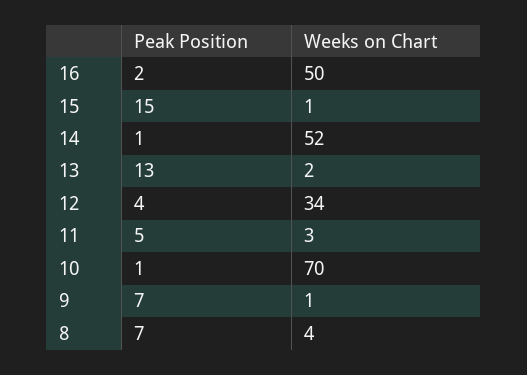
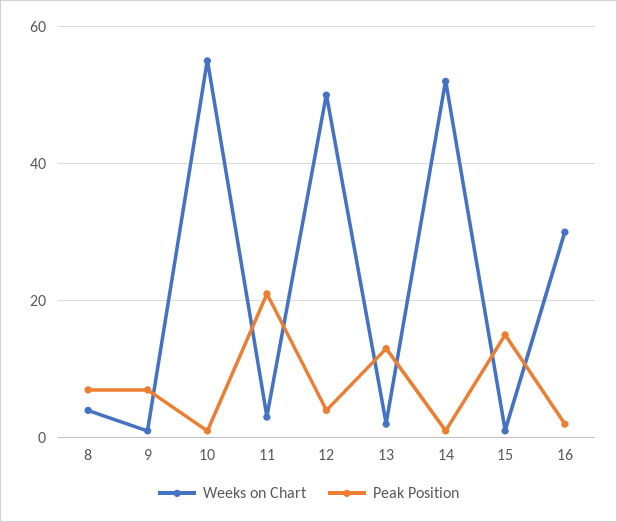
  {
    "Peak Position": {
      "16": 2,
      "15": 15,
      "14": 1,
      "13": 13,
      "12": 4,
-     "11": 5,
+     "11": 20,
      "10": 1,
      "9": 7,
      "8": 7
    },
    "Weeks on Chart": {
-     "16": 50,
+     "16": 30,
      "15": 1,
      "14": 52,
      "13": 2,
-     "12": 34,
+     "12": 50,
      "11": 3,
-     "10": 70,
+     "10": 55,
      "9": 1,
      "8": 4
    }
  }

